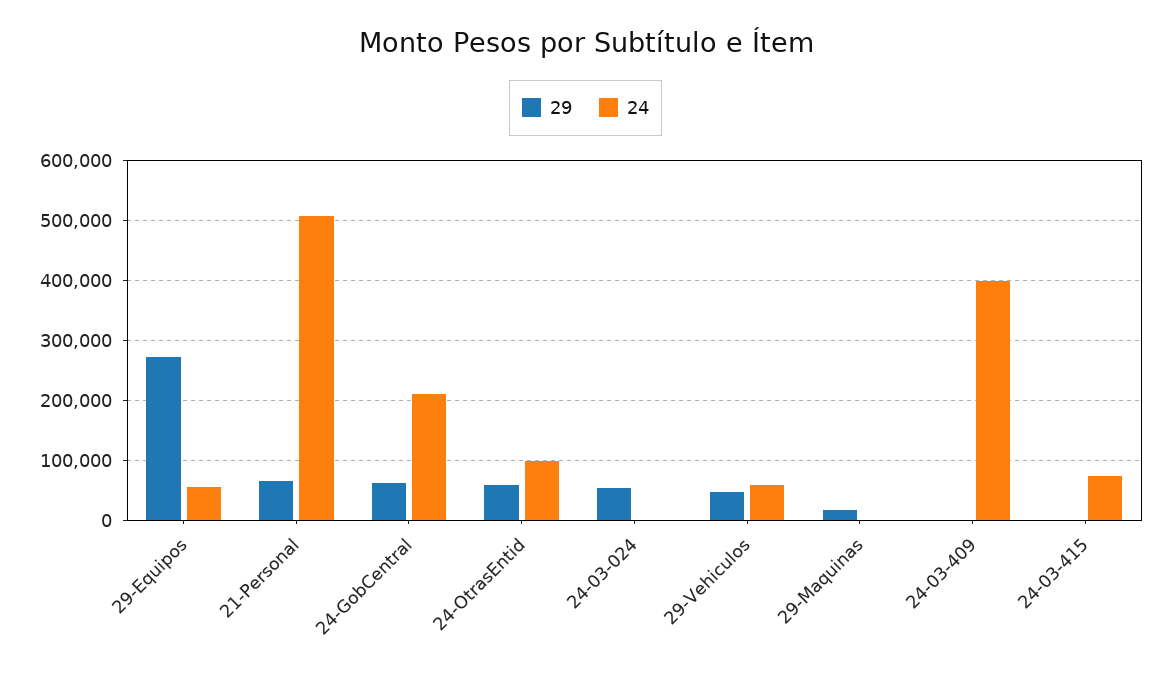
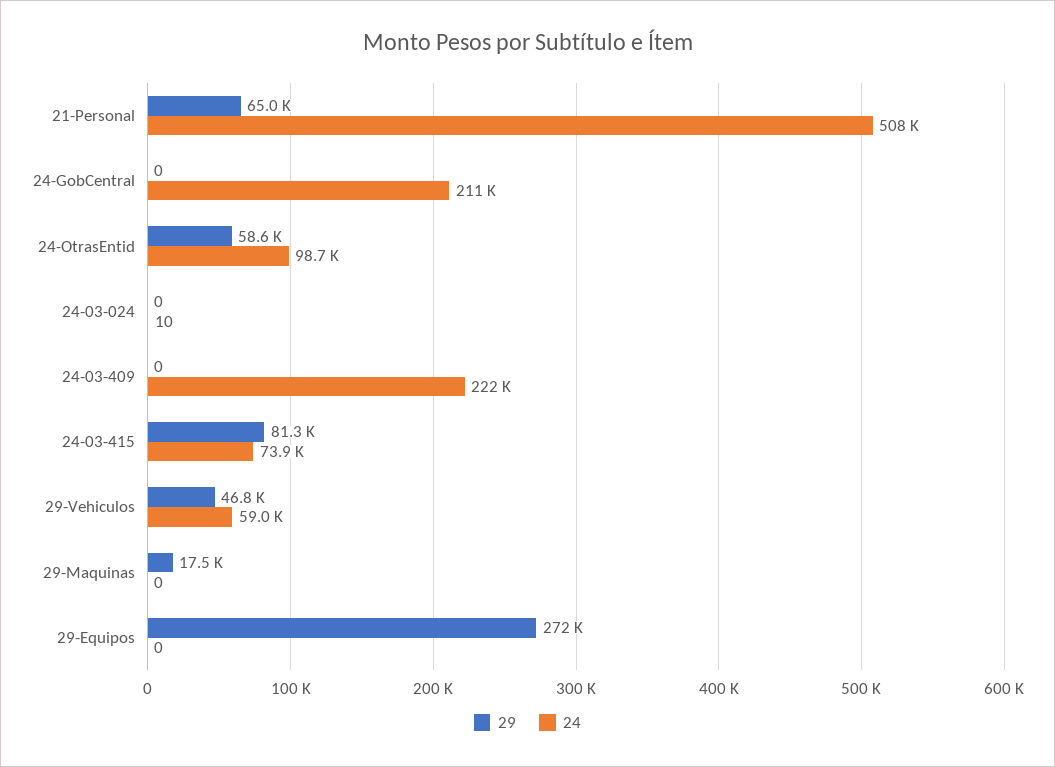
  {
    "29": {
      "29-Equipos": 272000,
      "21-Personal": 65000,
-     "24-GobCentral": 60000,
+     "24-GobCentral": 0,
      "24-OtrasEntid": 58600,
-     "24-03-024": 60000,
+     "24-03-024": 0,
      "29-Vehiculos": 46800,
      "29-Maquinas": 17500,
      "24-03-409": 0,
-     "24-03-415": 0
+     "24-03-415": 81300
    },
    "24": {
-     "29-Equipos": 60000,
+     "29-Equipos": 0,
      "21-Personal": 508000,
      "24-GobCentral": 211000,
      "24-OtrasEntid": 98700,
      "24-03-024": 10,
      "29-Vehiculos": 59000,
      "29-Maquinas": 0,
-     "24-03-409": 400000,
+     "24-03-409": 222000,
      "24-03-415": 73900
    }
  }

